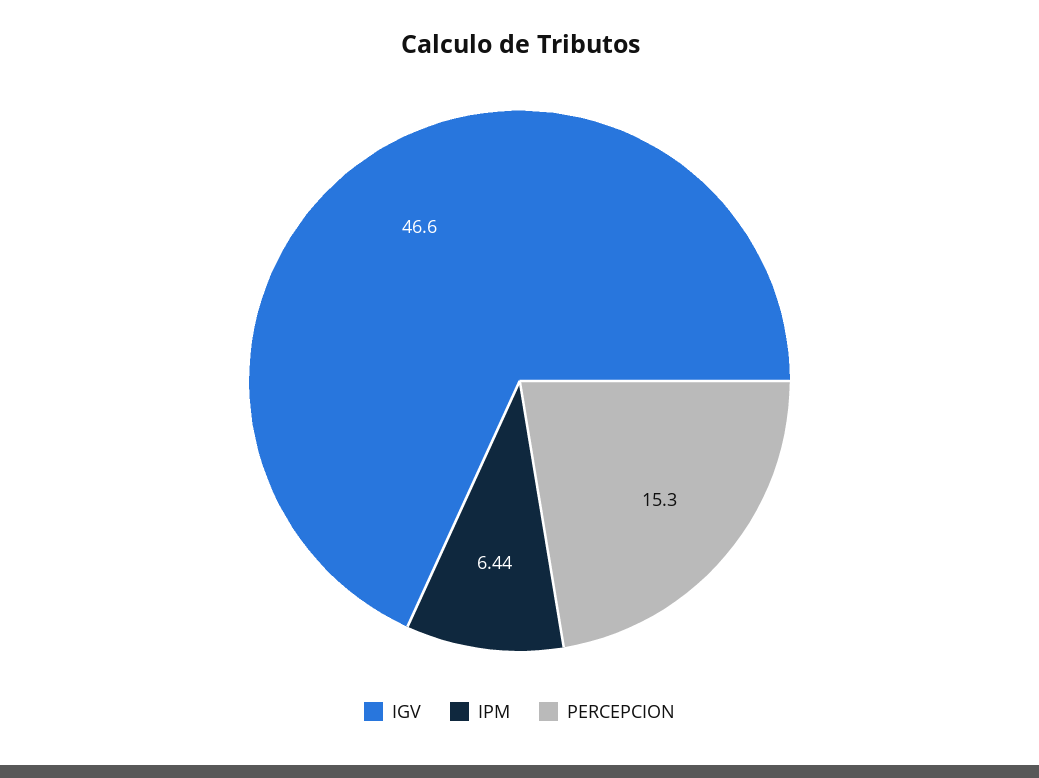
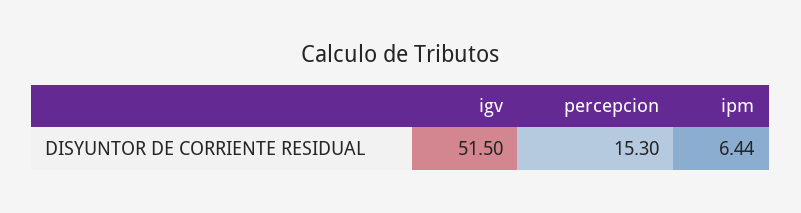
  {
-   "IGV": 46.6,
+   "IGV": 51.5,
    "IPM": 6.44,
    "PERCEPCION": 15.3
  }

